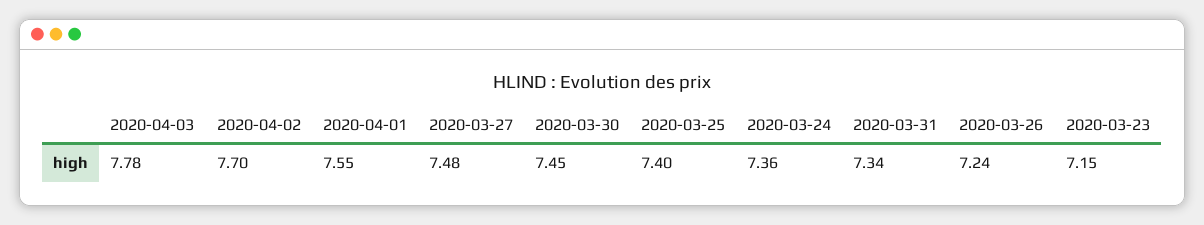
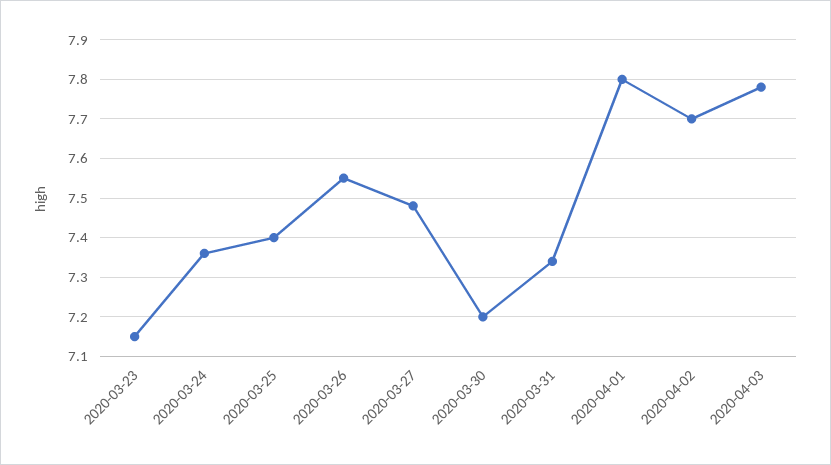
  {
    "2020-04-03": 7.78,
    "2020-04-02": 7.7,
-   "2020-04-01": 7.55,
+   "2020-04-01": 7.8,
    "2020-03-27": 7.48,
-   "2020-03-30": 7.45,
+   "2020-03-30": 7.2,
    "2020-03-25": 7.4,
    "2020-03-24": 7.36,
    "2020-03-31": 7.34,
-   "2020-03-26": 7.24,
+   "2020-03-26": 7.55,
    "2020-03-23": 7.15
  }

